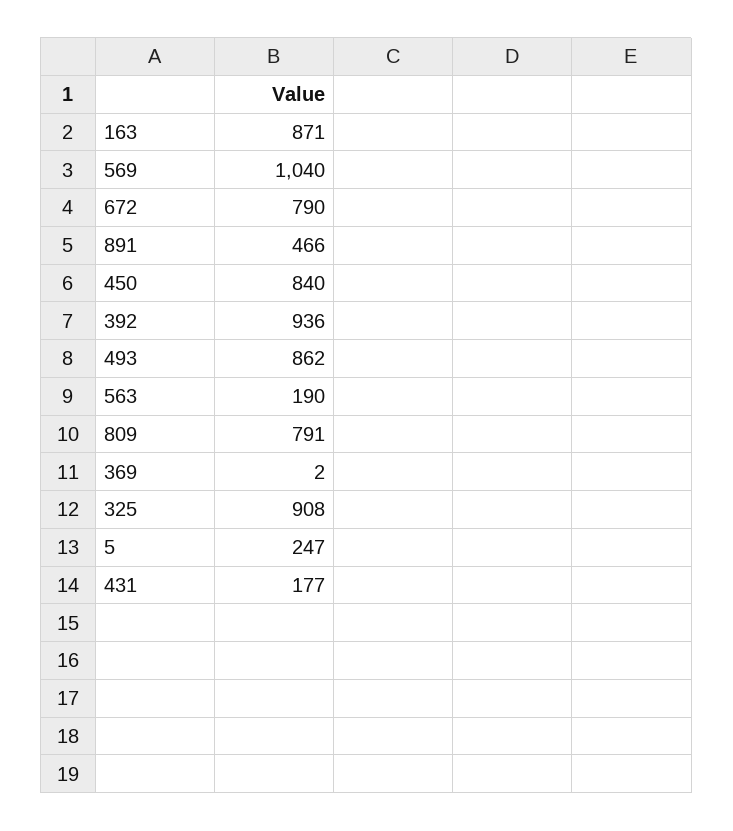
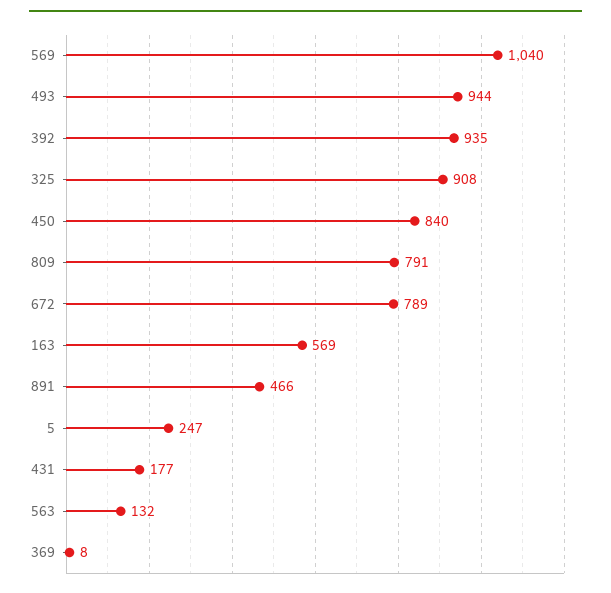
  {
-   "163": 871,
+   "163": 569,
    "569": 1040,
-   "672": 790,
+   "672": 789,
    "891": 466,
    "450": 840,
-   "392": 936,
+   "392": 935,
-   "493": 862,
+   "493": 944,
-   "563": 190,
+   "563": 132,
    "809": 791,
-   "369": 2,
+   "369": 8,
    "325": 908,
    "5": 247,
    "431": 177
  }

